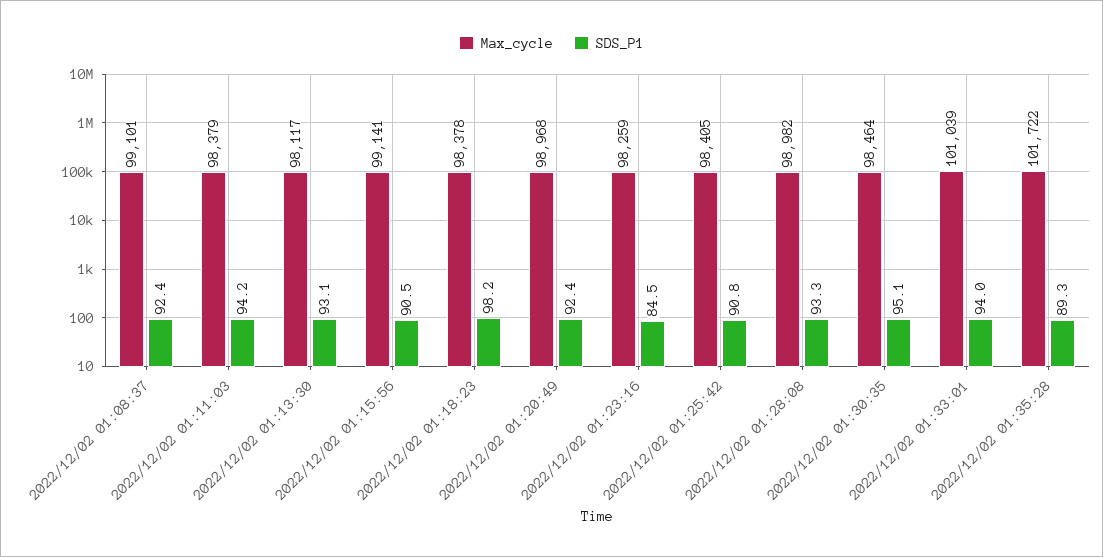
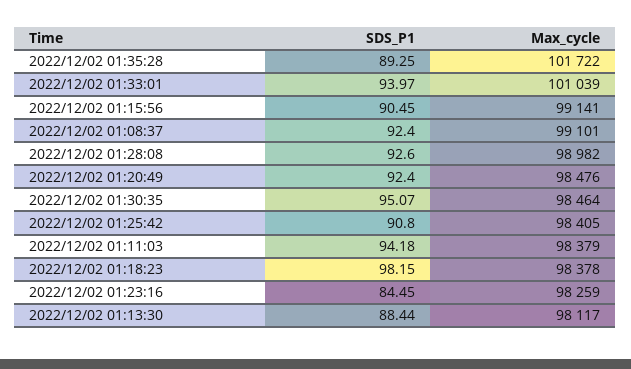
  {
    "Max_cycle": {
      "2022/12/02 01:08:37": 99101,
      "2022/12/02 01:11:03": 98379,
      "2022/12/02 01:13:30": 98117,
      "2022/12/02 01:15:56": 99141,
      "2022/12/02 01:18:23": 98378,
-     "2022/12/02 01:20:49": 98968,
+     "2022/12/02 01:20:49": 98476,
      "2022/12/02 01:23:16": 98259,
      "2022/12/02 01:25:42": 98405,
      "2022/12/02 01:28:08": 98982,
      "2022/12/02 01:30:35": 98464,
      "2022/12/02 01:33:01": 101039,
      "2022/12/02 01:35:28": 101722
    },
    "SDS_P1": {
      "2022/12/02 01:08:37": 92.4,
      "2022/12/02 01:11:03": 94.18,
-     "2022/12/02 01:13:30": 93.1,
+     "2022/12/02 01:13:30": 88.44,
      "2022/12/02 01:15:56": 90.45,
      "2022/12/02 01:18:23": 98.15,
      "2022/12/02 01:20:49": 92.4,
      "2022/12/02 01:23:16": 84.45,
      "2022/12/02 01:25:42": 90.8,
-     "2022/12/02 01:28:08": 93.3,
+     "2022/12/02 01:28:08": 92.6,
      "2022/12/02 01:30:35": 95.07,
      "2022/12/02 01:33:01": 93.97,
      "2022/12/02 01:35:28": 89.25
    }
  }

